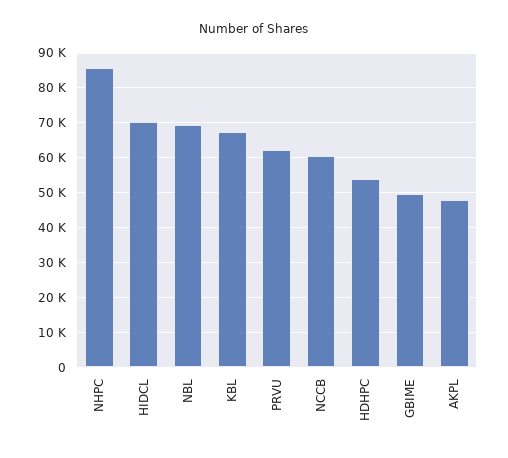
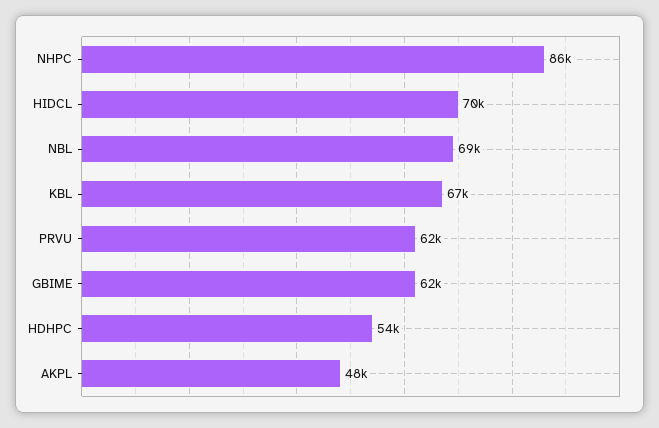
  {
    "NHPC": 86000,
    "HIDCL": 70000,
    "NBL": 69000,
    "KBL": 67000,
    "PRVU": 62000,
-   "NCCB": 60000,
    "HDHPC": 54000,
-   "GBIME": 50000,
+   "GBIME": 62000,
    "AKPL": 48000
  }

